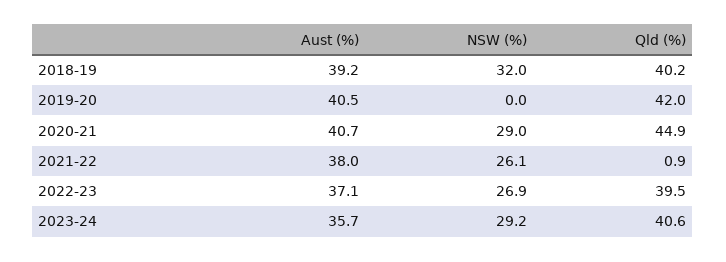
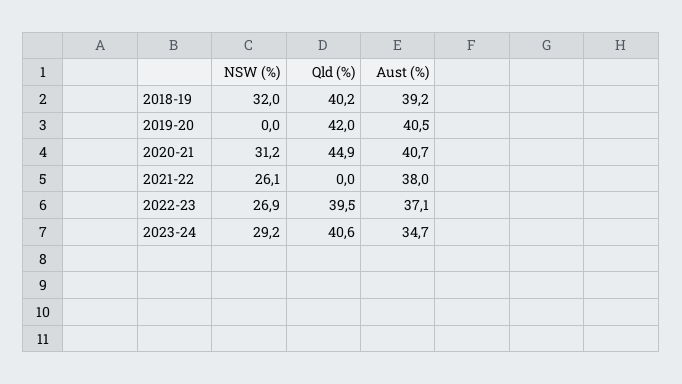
  {
    "Aust (%)": {
      "2018-19": 39.2,
      "2019-20": 40.5,
      "2020-21": 40.7,
      "2021-22": 38,
      "2022-23": 37.1,
-     "2023-24": 35.7
+     "2023-24": 34.7
    },
    "NSW (%)": {
      "2018-19": 32,
      "2019-20": 0,
-     "2020-21": 29,
+     "2020-21": 31.2,
      "2021-22": 26.1,
      "2022-23": 26.9,
      "2023-24": 29.2
    },
    "Qld (%)": {
      "2018-19": 40.2,
      "2019-20": 42,
      "2020-21": 44.9,
-     "2021-22": 0.9,
+     "2021-22": 0,
      "2022-23": 39.5,
      "2023-24": 40.6
    }
  }

